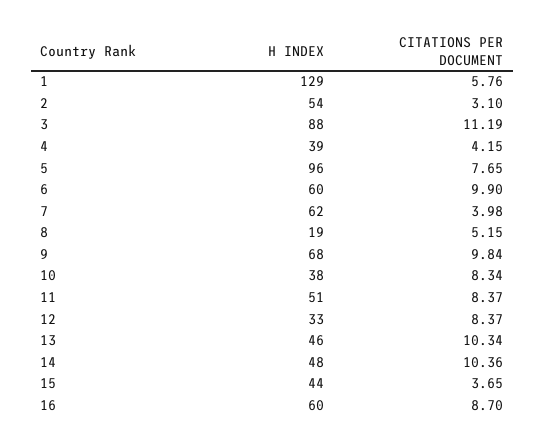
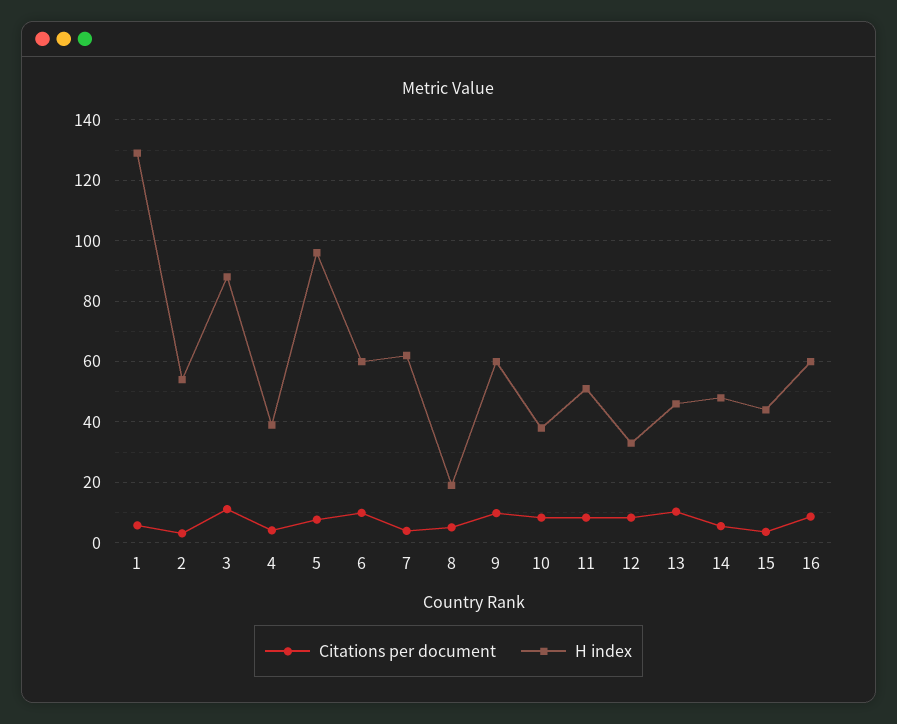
  {
    "H INDEX": {
      "1": 129,
      "2": 54,
      "3": 88,
      "4": 39,
      "5": 96,
      "6": 60,
      "7": 62,
      "8": 19,
-     "9": 68,
+     "9": 60,
      "10": 38,
      "11": 51,
      "12": 33,
      "13": 46,
      "14": 48,
      "15": 44,
      "16": 60
    },
    "CITATIONS PER DOCUMENT": {
      "1": 5.76,
      "2": 3.1,
      "3": 11.19,
      "4": 4.15,
      "5": 7.65,
      "6": 9.9,
      "7": 3.98,
      "8": 5.15,
      "9": 9.84,
      "10": 8.34,
      "11": 8.37,
      "12": 8.37,
      "13": 10.34,
-     "14": 10.36,
+     "14": 6,
      "15": 3.65,
      "16": 8.7
    }
  }

